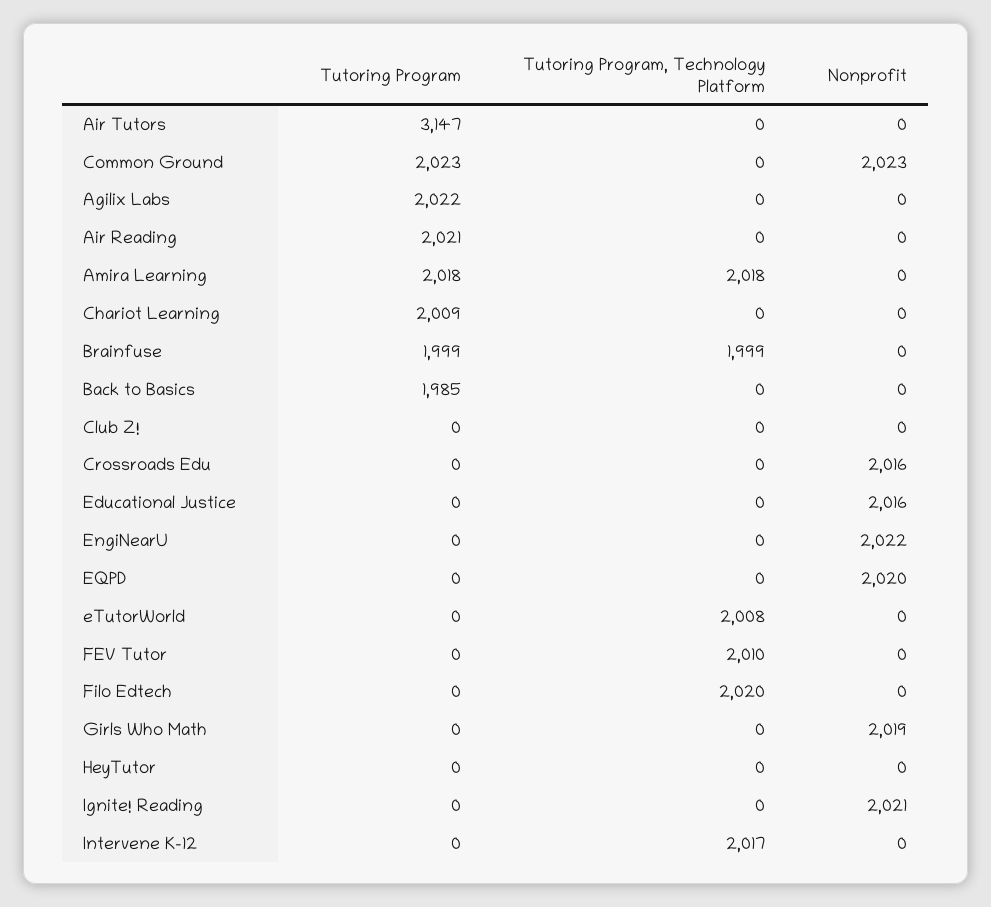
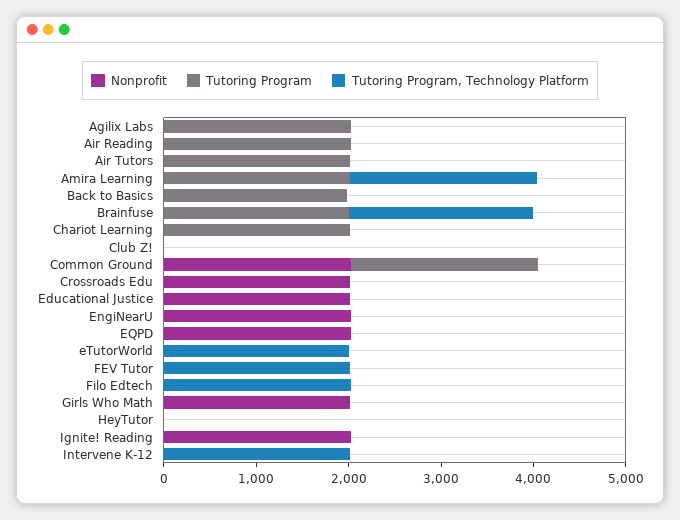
  {
    "Tutoring Program": {
-     "Air Tutors": 3147,
+     "Air Tutors": 2000,
      "Common Ground": 2023,
      "Agilix Labs": 2022,
      "Air Reading": 2021,
      "Amira Learning": 2018,
      "Chariot Learning": 2009,
      "Brainfuse": 1999,
      "Back to Basics": 1985,
      "Club Z!": 0,
      "Crossroads Edu": 0,
      "Educational Justice": 0,
      "EngiNearU": 0,
      "EQPD": 0,
      "eTutorWorld": 0,
      "FEV Tutor": 0,
      "Filo Edtech": 0,
      "Girls Who Math": 0,
      "HeyTutor": 0,
      "Ignite! Reading": 0,
      "Intervene K-12": 0
    },
    "Tutoring Program, Technology Platform": {
      "Air Tutors": 0,
      "Common Ground": 0,
      "Agilix Labs": 0,
      "Air Reading": 0,
      "Amira Learning": 2018,
      "Chariot Learning": 0,
      "Brainfuse": 1999,
      "Back to Basics": 0,
      "Club Z!": 0,
      "Crossroads Edu": 0,
      "Educational Justice": 0,
      "EngiNearU": 0,
      "EQPD": 0,
      "eTutorWorld": 2008,
      "FEV Tutor": 2010,
      "Filo Edtech": 2020,
      "Girls Who Math": 0,
      "HeyTutor": 0,
      "Ignite! Reading": 0,
      "Intervene K-12": 2017
    },
    "Nonprofit": {
      "Air Tutors": 0,
      "Common Ground": 2023,
      "Agilix Labs": 0,
      "Air Reading": 0,
      "Amira Learning": 0,
      "Chariot Learning": 0,
      "Brainfuse": 0,
      "Back to Basics": 0,
      "Club Z!": 0,
      "Crossroads Edu": 2016,
      "Educational Justice": 2016,
      "EngiNearU": 2022,
      "EQPD": 2020,
      "eTutorWorld": 0,
      "FEV Tutor": 0,
      "Filo Edtech": 0,
      "Girls Who Math": 2019,
      "HeyTutor": 0,
      "Ignite! Reading": 2021,
      "Intervene K-12": 0
    }
  }

